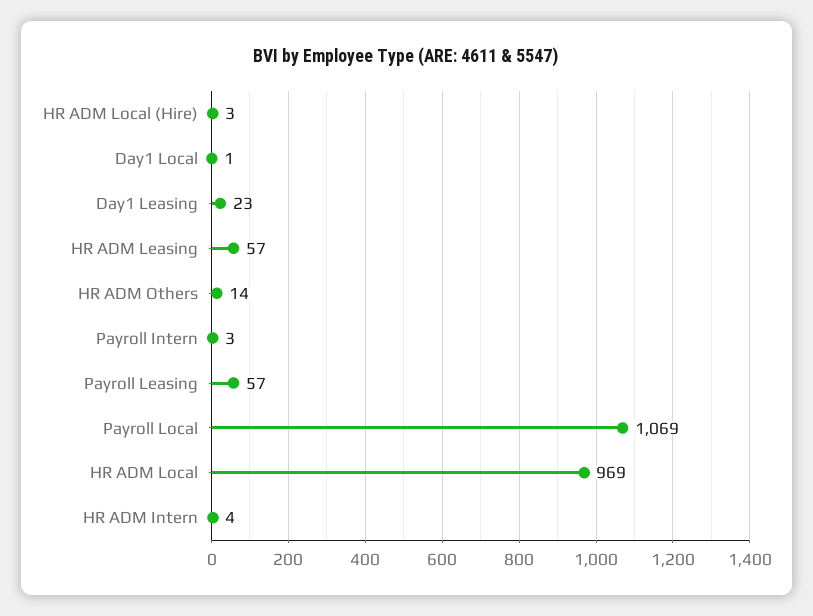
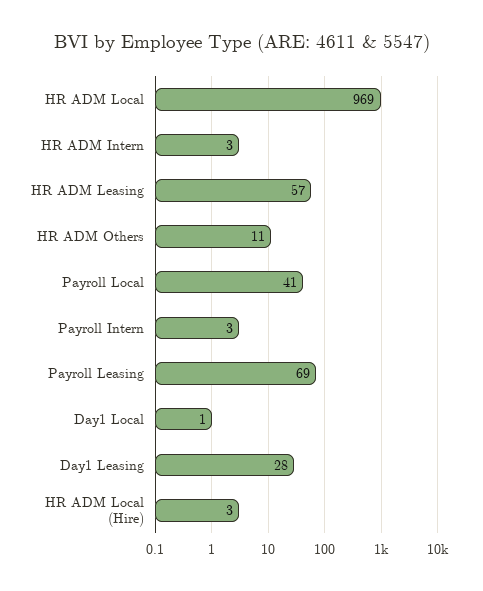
  {
    "HR ADM Local (Hire)": 3,
    "Day1 Local": 1,
-   "Day1 Leasing": 23,
+   "Day1 Leasing": 28,
    "HR ADM Leasing": 57,
-   "HR ADM Others": 14,
+   "HR ADM Others": 11,
    "Payroll Intern": 3,
-   "Payroll Leasing": 57,
+   "Payroll Leasing": 69,
-   "Payroll Local": 1069,
+   "Payroll Local": 41,
    "HR ADM Local": 969,
-   "HR ADM Intern": 4
+   "HR ADM Intern": 3
  }

